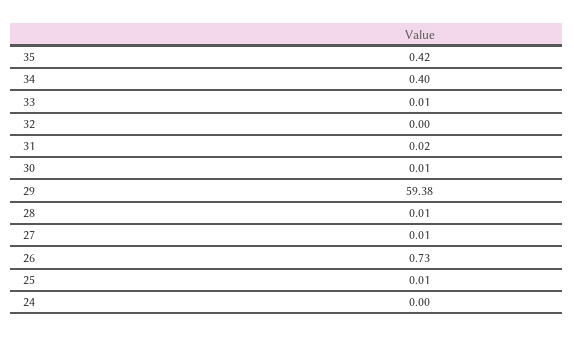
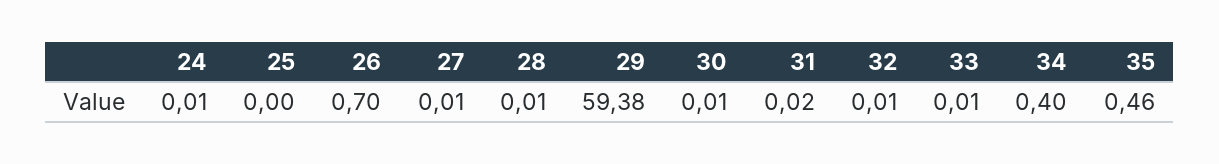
  {
-   "35": 0.42,
+   "35": 0.46,
    "34": 0.4,
    "33": 0.01,
-   "32": 0,
+   "32": 0.01,
    "31": 0.02,
    "30": 0.01,
    "29": 59.38,
    "28": 0.01,
    "27": 0.01,
-   "26": 0.73,
+   "26": 0.7,
-   "25": 0.01,
+   "25": 0,
-   "24": 0
+   "24": 0.01
  }

